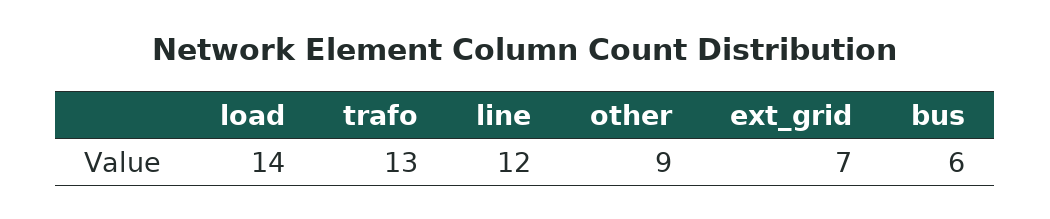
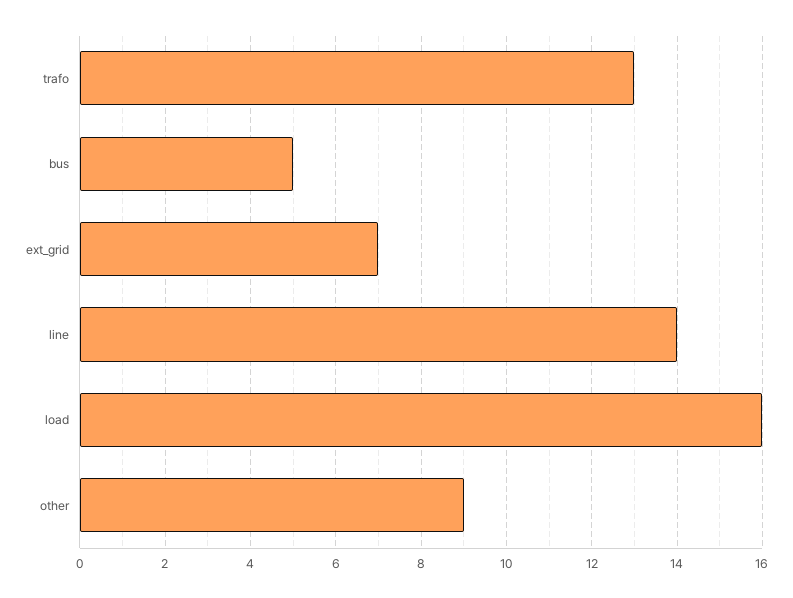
  {
-   "load": 14,
+   "load": 16,
    "trafo": 13,
-   "line": 12,
+   "line": 14,
    "other": 9,
    "ext_grid": 7,
-   "bus": 6
+   "bus": 5
  }

